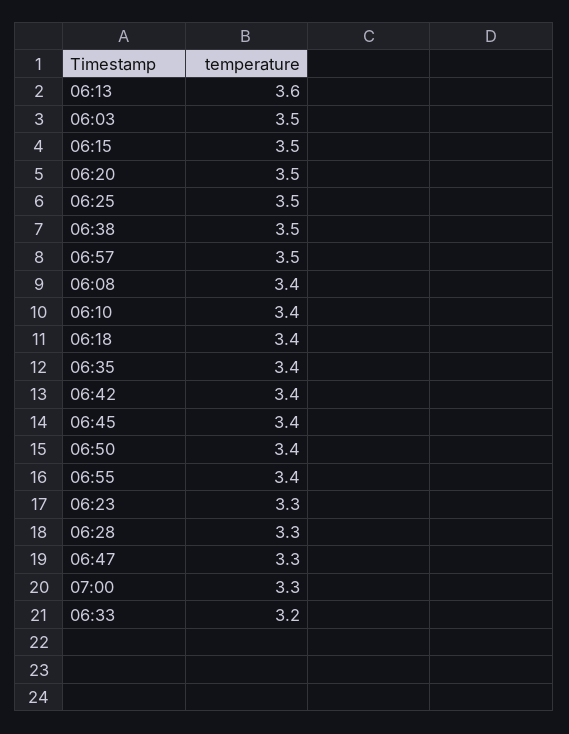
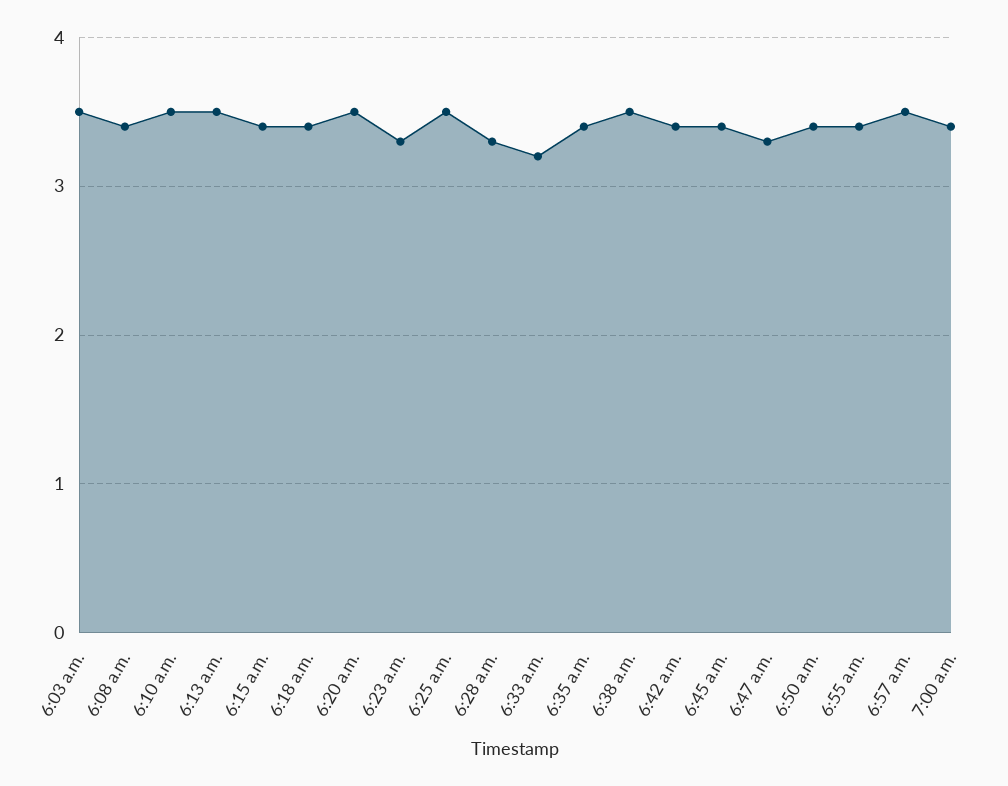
  {
-   "06:13": 3.6,
+   "06:13": 3.5,
    "06:03": 3.5,
-   "06:15": 3.5,
+   "06:15": 3.4,
    "06:20": 3.5,
    "06:25": 3.5,
    "06:38": 3.5,
    "06:57": 3.5,
    "06:08": 3.4,
-   "06:10": 3.4,
+   "06:10": 3.5,
    "06:18": 3.4,
    "06:35": 3.4,
    "06:42": 3.4,
    "06:45": 3.4,
    "06:50": 3.4,
    "06:55": 3.4,
    "06:23": 3.3,
    "06:28": 3.3,
    "06:47": 3.3,
-   "07:00": 3.3,
+   "07:00": 3.4,
    "06:33": 3.2
  }

